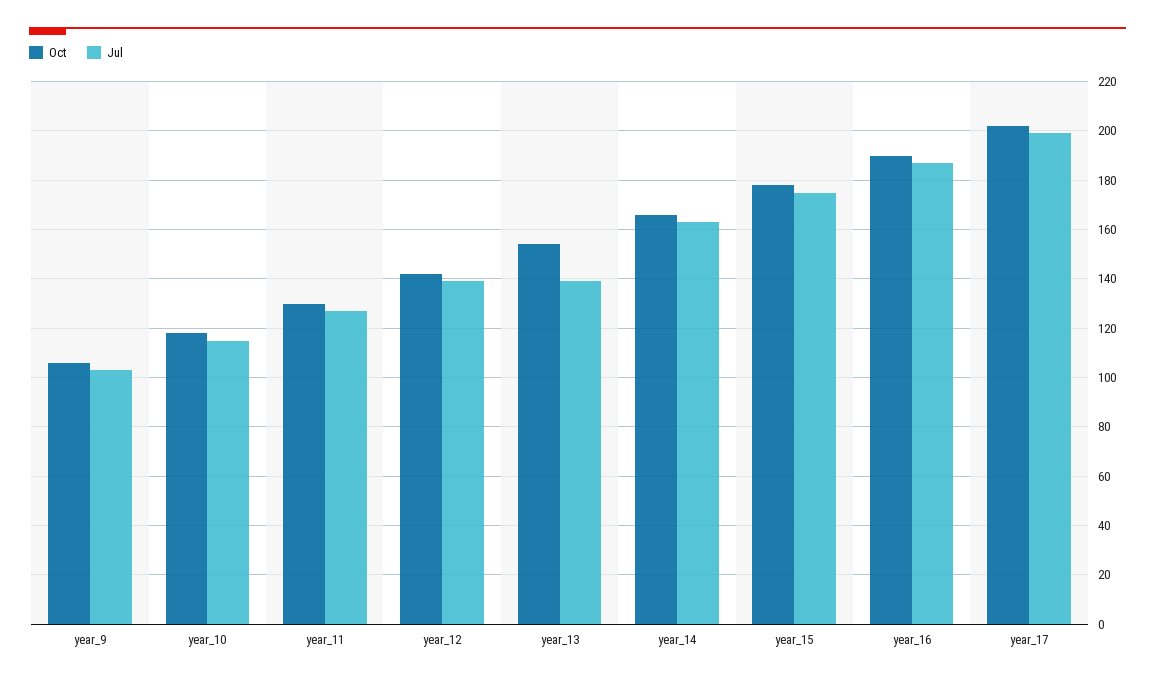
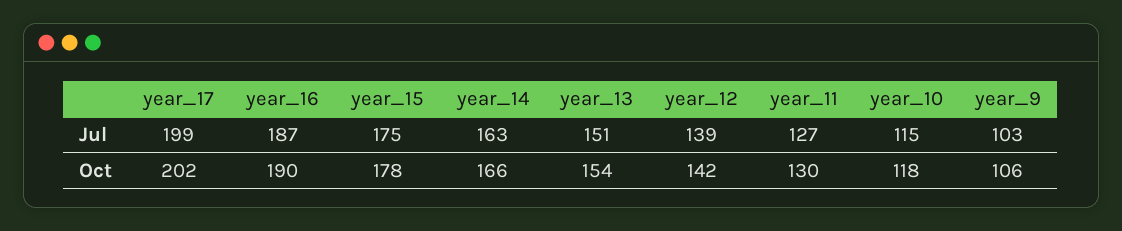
  {
    "Oct": {
      "year_9": 106,
      "year_10": 118,
      "year_11": 130,
      "year_12": 142,
      "year_13": 154,
      "year_14": 166,
      "year_15": 178,
      "year_16": 190,
      "year_17": 202
    },
    "Jul": {
      "year_9": 103,
      "year_10": 115,
      "year_11": 127,
      "year_12": 139,
-     "year_13": 140,
+     "year_13": 151,
      "year_14": 163,
      "year_15": 175,
      "year_16": 187,
      "year_17": 199
    }
  }

